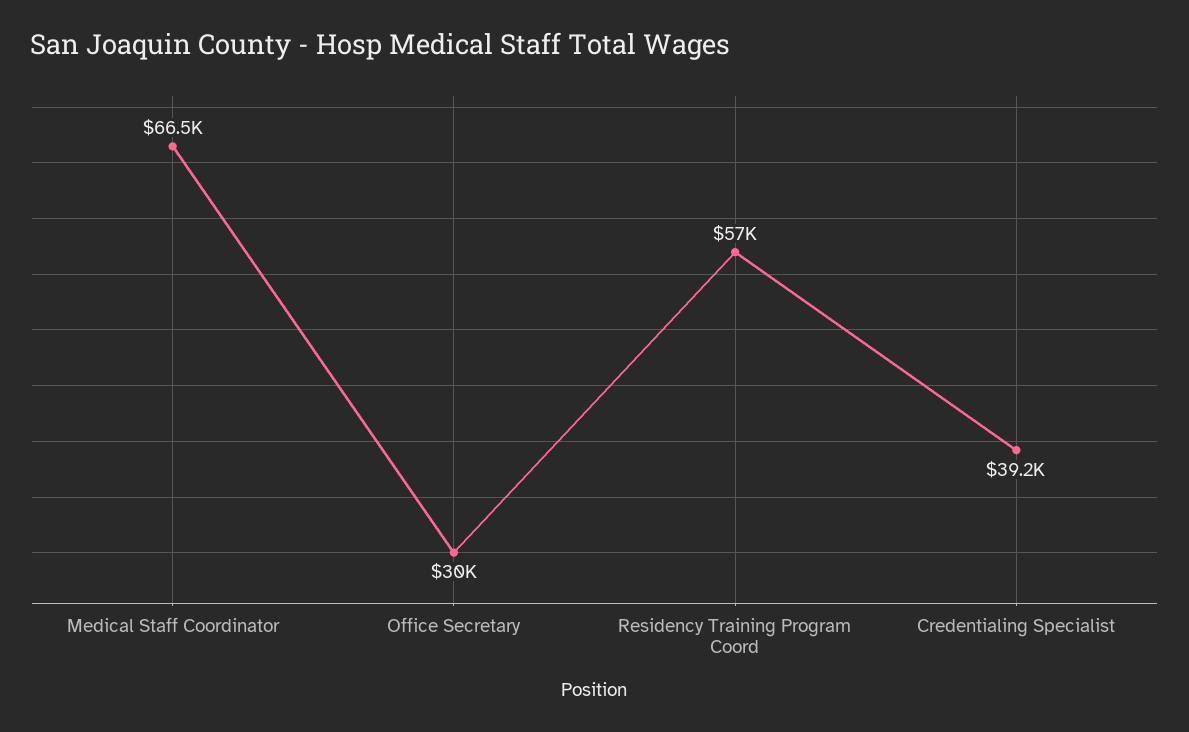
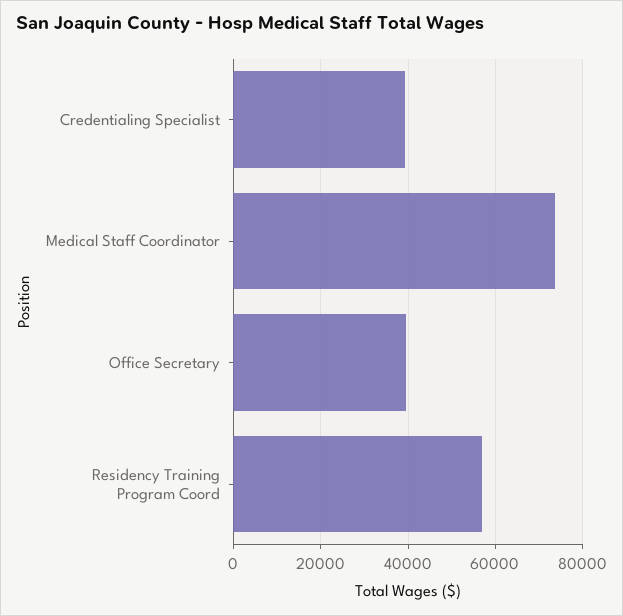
  {
-   "Medical Staff Coordinator": 66500,
+   "Medical Staff Coordinator": 74000,
-   "Office Secretary": 30000,
+   "Office Secretary": 40000,
    "Residency Training Program Coord": 57000,
    "Credentialing Specialist": 39200
  }

